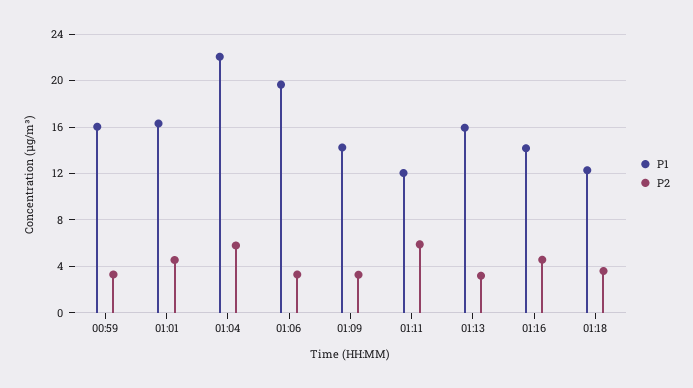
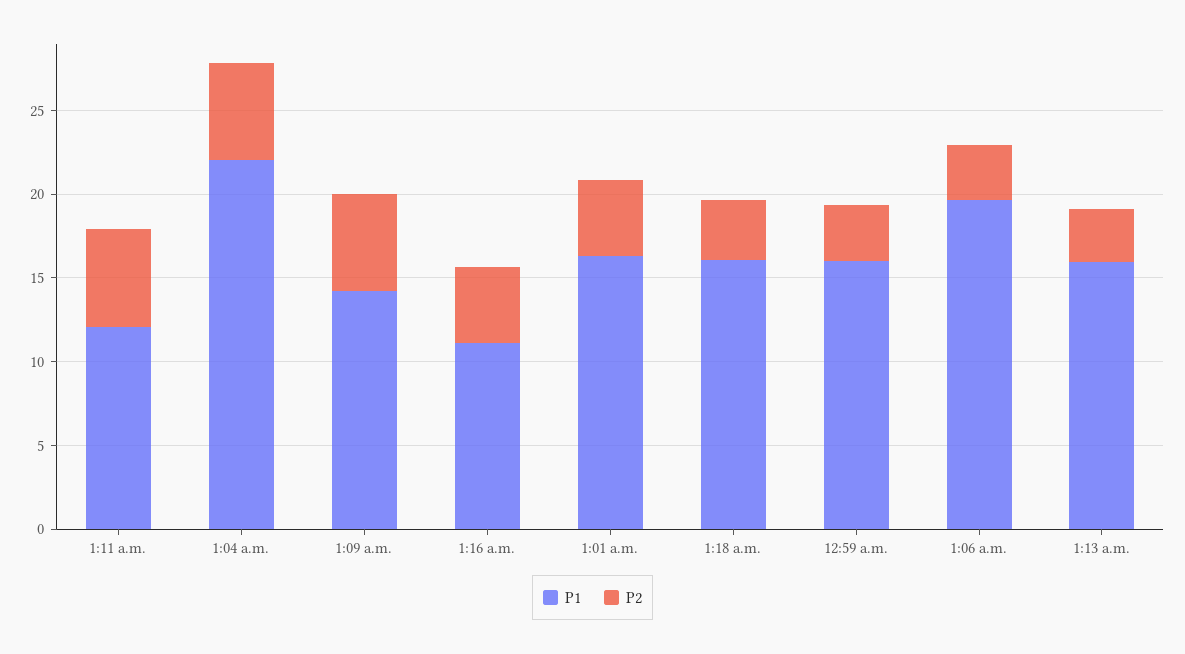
  {
    "P1": {
      "00:59": 16,
      "01:01": 16,
      "01:04": 22,
      "01:06": 20,
      "01:09": 14,
      "01:11": 12,
      "01:13": 16,
-     "01:16": 14,
+     "01:16": 11,
-     "01:18": 12
+     "01:18": 16
    },
    "P2": {
      "00:59": 3,
      "01:01": 5,
      "01:04": 6,
      "01:06": 3,
-     "01:09": 3,
+     "01:09": 6,
      "01:11": 6,
      "01:13": 3,
      "01:16": 5,
      "01:18": 4
    }
  }

